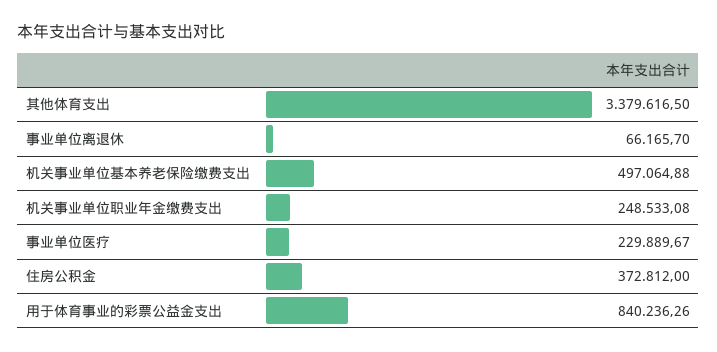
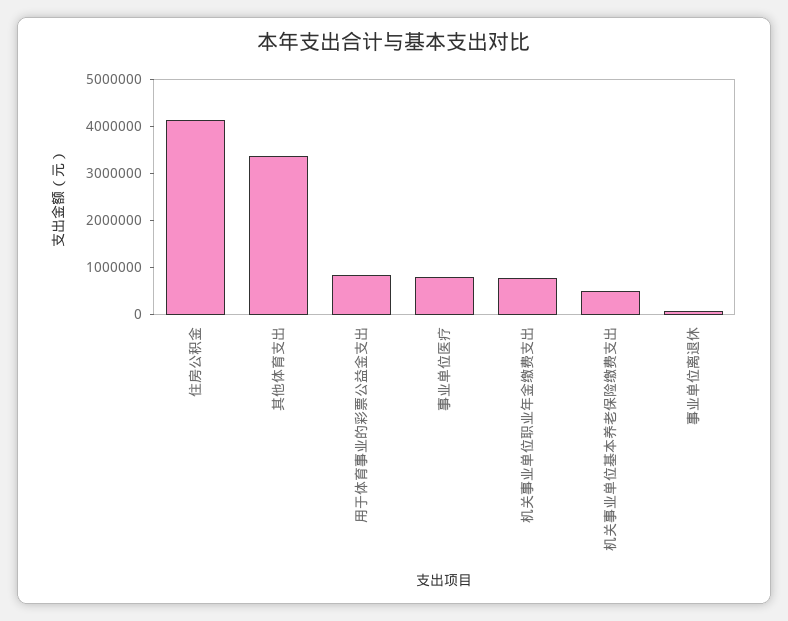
  {
    "其他体育支出": 3379616.5,
    "事业单位离退休": 66165.7,
    "机关事业单位基本养老保险缴费支出": 497064.88,
-   "机关事业单位职业年金缴费支出": 248533.08,
+   "机关事业单位职业年金缴费支出": 800000,
-   "事业单位医疗": 229889.67,
+   "事业单位医疗": 800000,
-   "住房公积金": 372812,
+   "住房公积金": 4200000,
    "用于体育事业的彩票公益金支出": 840236.26
  }

